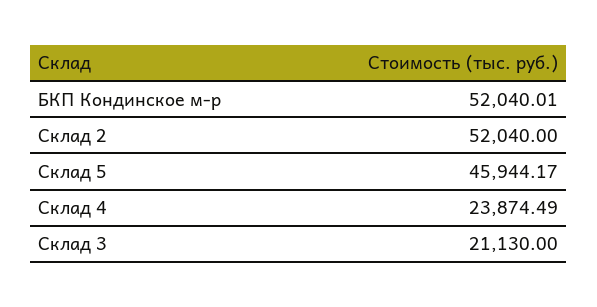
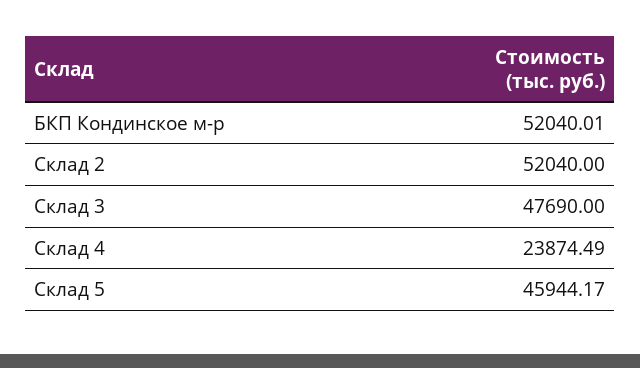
  {
    "БКП Кондинское м-р": 52040.01,
    "Склад 2": 52040,
    "Склад 5": 45944.17,
    "Склад 4": 23874.49,
-   "Склад 3": 21130
+   "Склад 3": 47690
  }

